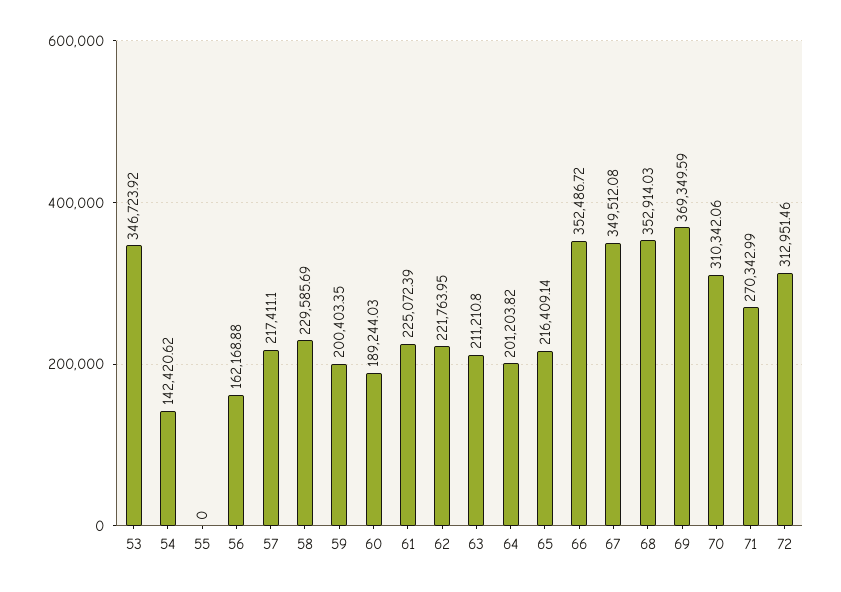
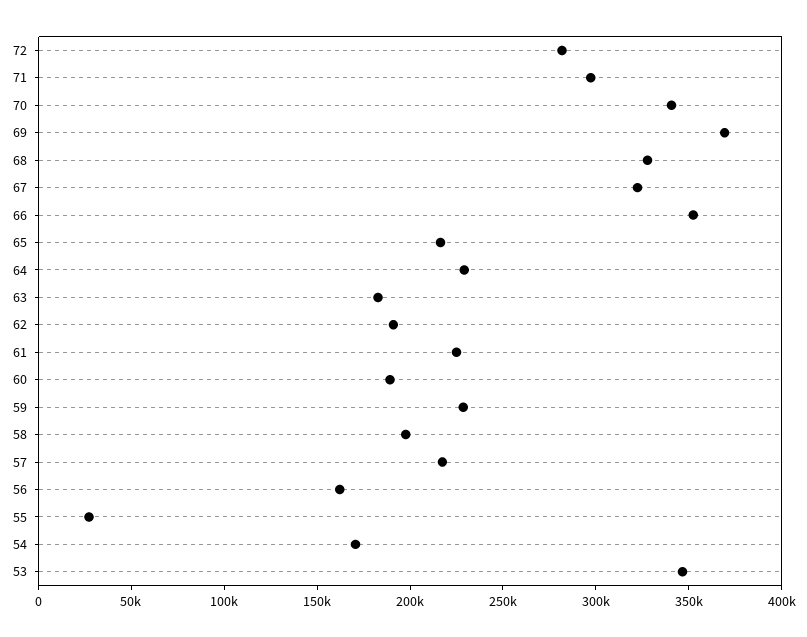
  {
    "53": 346723.92,
-   "54": 142420.62,
+   "54": 170000,
-   "55": 0,
+   "55": 30000,
    "56": 162168.88,
    "57": 217411.1,
-   "58": 229585.69,
+   "58": 200000,
-   "59": 200403.35,
+   "59": 230000,
    "60": 189244.03,
    "61": 225072.39,
-   "62": 221763.95,
+   "62": 190000,
-   "63": 211210.8,
+   "63": 180000,
-   "64": 201203.82,
+   "64": 230000,
    "65": 216409.14,
    "66": 352486.72,
-   "67": 349512.08,
+   "67": 320000,
-   "68": 352914.03,
+   "68": 330000,
    "69": 369349.59,
-   "70": 310342.06,
+   "70": 340000,
-   "71": 270342.99,
+   "71": 300000,
-   "72": 312951.46
+   "72": 280000
  }

